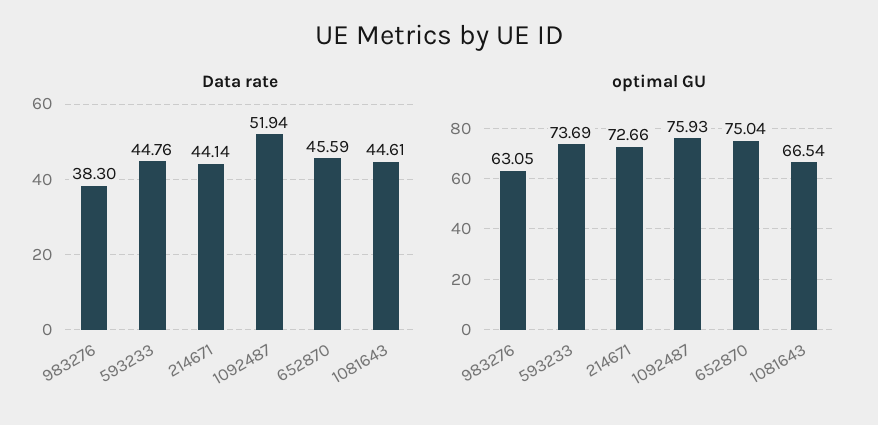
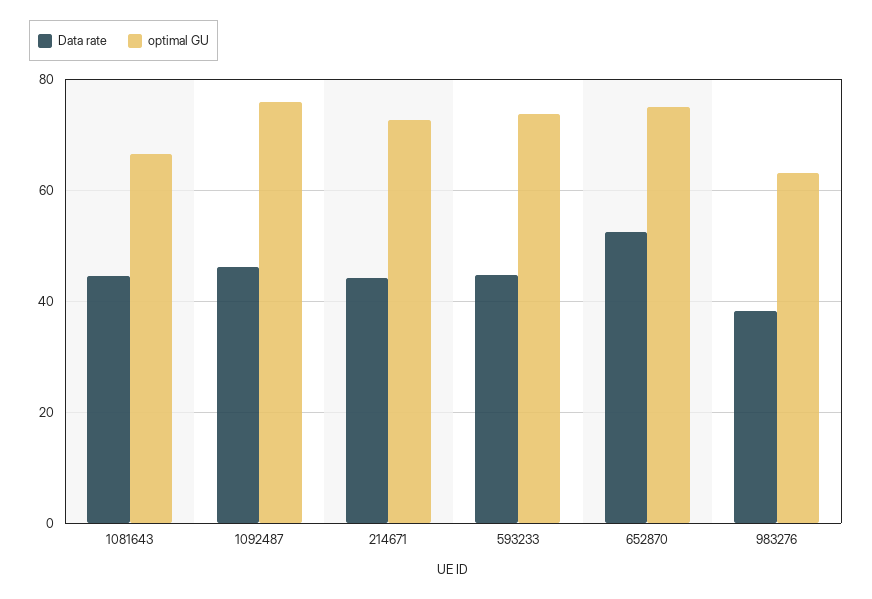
  {
    "Data rate": {
      "983276": 38.3,
      "593233": 44.76,
      "214671": 44.14,
-     "1092487": 51.94,
+     "1092487": 46,
-     "652870": 45.59,
+     "652870": 52,
      "1081643": 44.61
    },
    "optimal GU": {
      "983276": 63.05,
      "593233": 73.69,
      "214671": 72.66,
      "1092487": 75.93,
      "652870": 75.04,
      "1081643": 66.54
    }
  }

